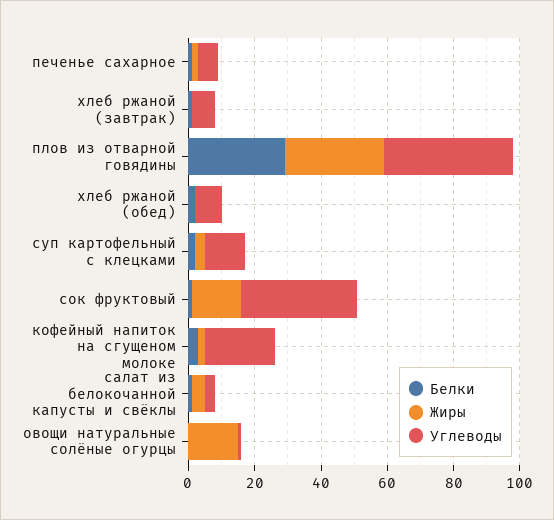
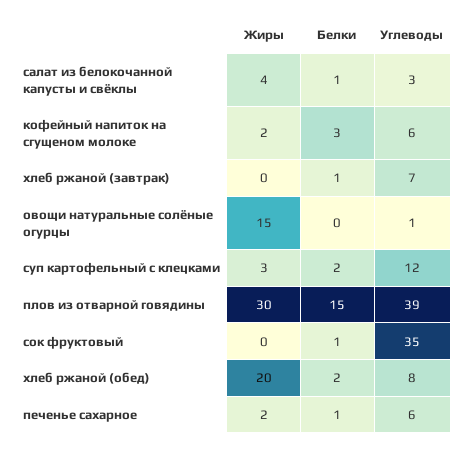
  {
    "Белки": {
      "печенье сахарное": 1,
      "хлеб ржаной (завтрак)": 1,
-     "плов из отварной говядины": 30,
+     "плов из отварной говядины": 15,
      "хлеб ржаной (обед)": 2,
      "суп картофельный с клецками": 2,
      "сок фруктовый": 1,
      "кофейный напиток на сгущеном молоке": 3,
      "салат из белокочанной капусты и свёклы": 1,
      "овощи натуральные солёные огурцы": 0
    },
    "Жиры": {
      "печенье сахарное": 2,
      "хлеб ржаной (завтрак)": 0,
      "плов из отварной говядины": 30,
-     "хлеб ржаной (обед)": 0,
+     "хлеб ржаной (обед)": 20,
      "суп картофельный с клецками": 3,
-     "сок фруктовый": 15,
+     "сок фруктовый": 0,
      "кофейный напиток на сгущеном молоке": 2,
      "салат из белокочанной капусты и свёклы": 4,
      "овощи натуральные солёные огурцы": 15
    },
    "Углеводы": {
      "печенье сахарное": 6,
      "хлеб ржаной (завтрак)": 7,
      "плов из отварной говядины": 39,
      "хлеб ржаной (обед)": 8,
      "суп картофельный с клецками": 12,
      "сок фруктовый": 35,
-     "кофейный напиток на сгущеном молоке": 20,
+     "кофейный напиток на сгущеном молоке": 6,
      "салат из белокочанной капусты и свёклы": 3,
      "овощи натуральные солёные огурцы": 1
    }
  }

